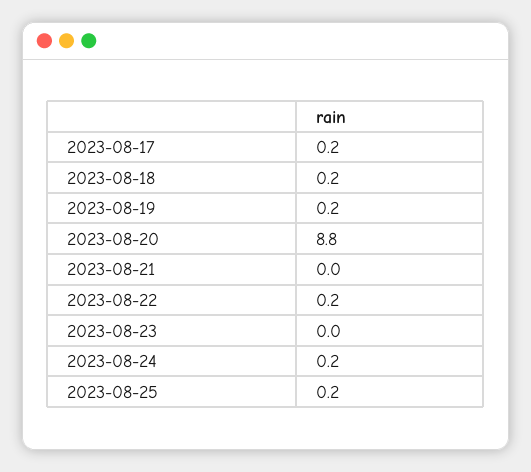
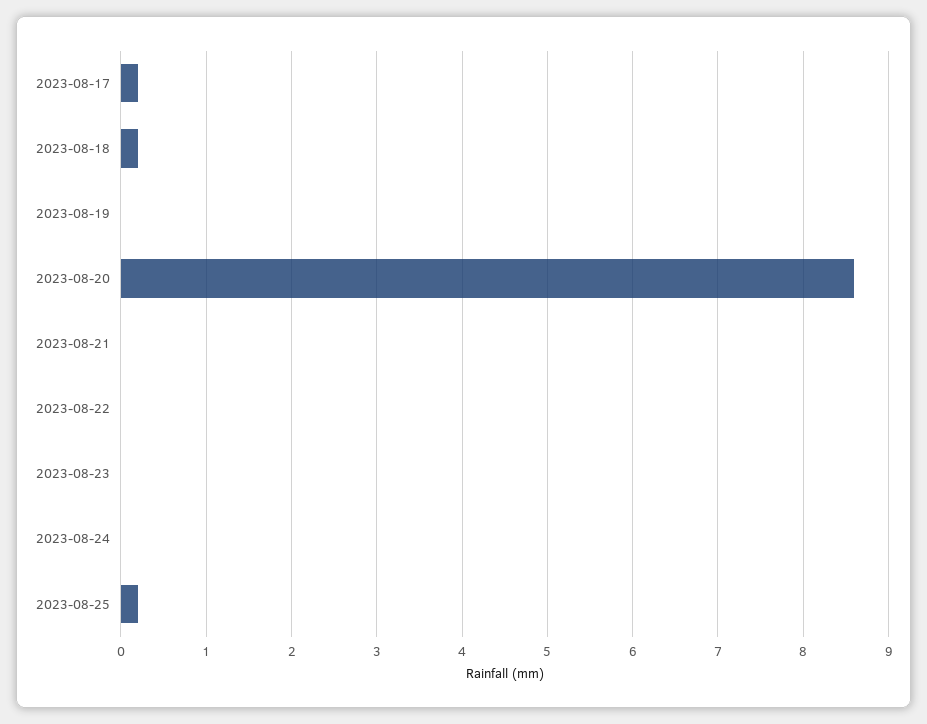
  {
    "2023-08-17": 0.2,
    "2023-08-18": 0.2,
-   "2023-08-19": 0.2,
+   "2023-08-19": 0,
-   "2023-08-20": 8.8,
+   "2023-08-20": 8.6,
    "2023-08-21": 0,
-   "2023-08-22": 0.2,
+   "2023-08-22": 0,
    "2023-08-23": 0,
-   "2023-08-24": 0.2,
+   "2023-08-24": 0,
    "2023-08-25": 0.2
  }

